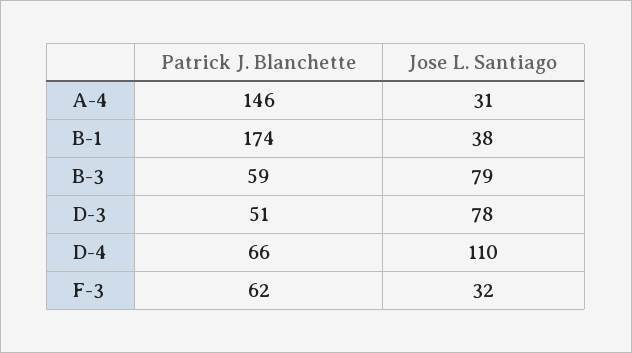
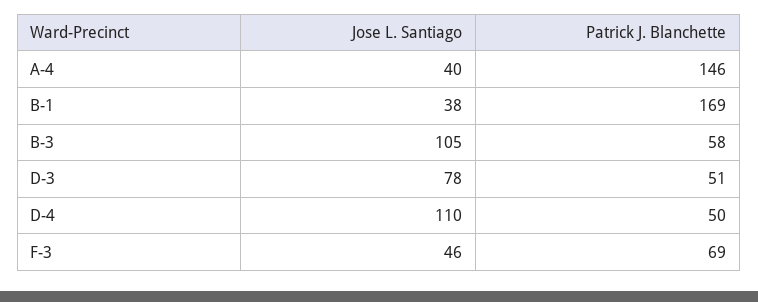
  {
    "Patrick J. Blanchette": {
      "A-4": 146,
-     "B-1": 174,
+     "B-1": 169,
-     "B-3": 59,
+     "B-3": 58,
      "D-3": 51,
-     "D-4": 66,
+     "D-4": 50,
-     "F-3": 62
+     "F-3": 69
    },
    "Jose L. Santiago": {
-     "A-4": 31,
+     "A-4": 40,
      "B-1": 38,
-     "B-3": 79,
+     "B-3": 105,
      "D-3": 78,
      "D-4": 110,
-     "F-3": 32
+     "F-3": 46
    }
  }

